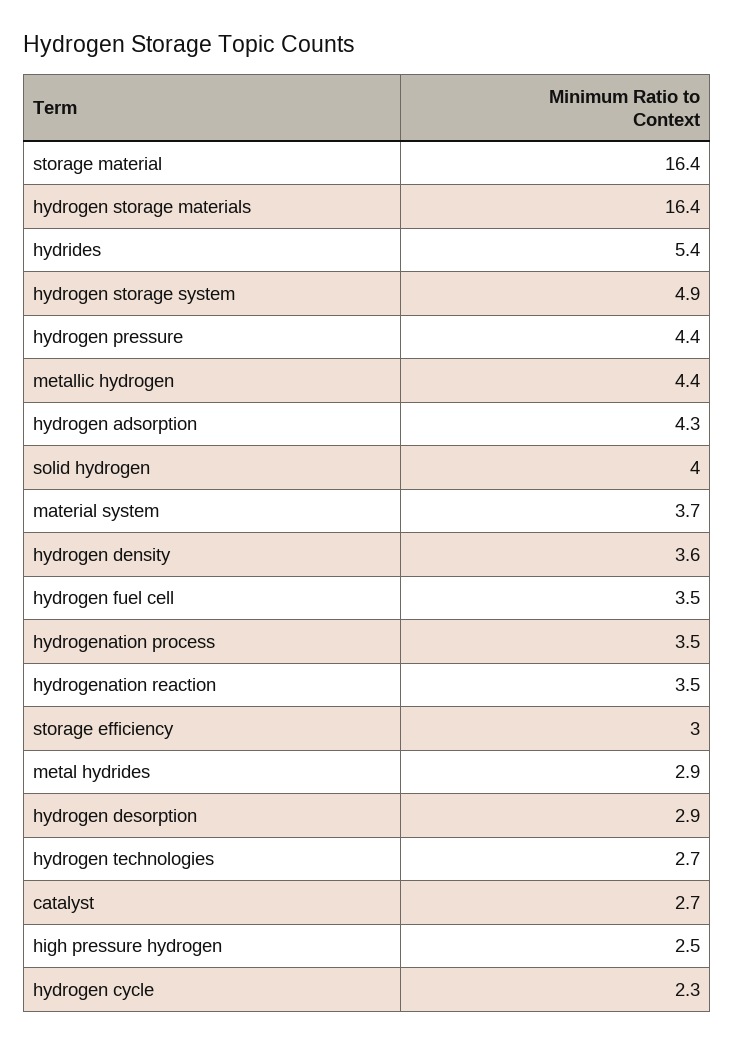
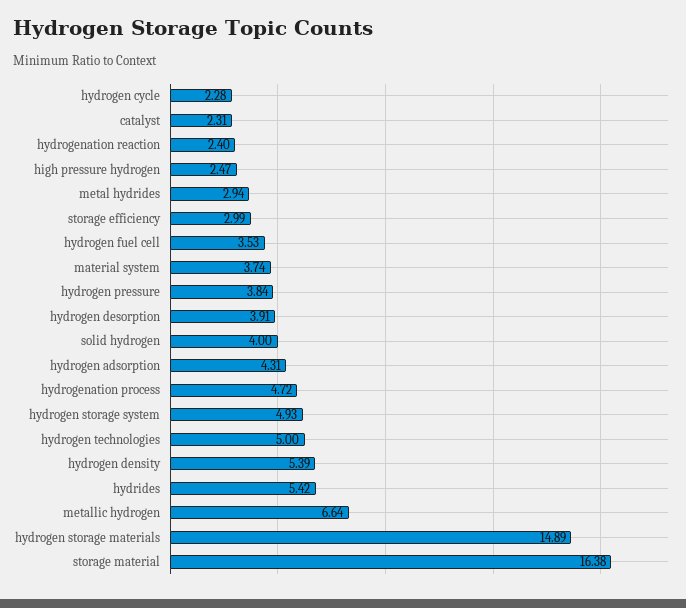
  {
    "storage material": 16.38,
-   "hydrogen storage materials": 16.4,
+   "hydrogen storage materials": 14.89,
    "hydrides": 5.42,
    "hydrogen storage system": 4.93,
-   "hydrogen pressure": 4.4,
+   "hydrogen pressure": 3.84,
-   "metallic hydrogen": 4.4,
+   "metallic hydrogen": 6.64,
    "hydrogen adsorption": 4.31,
    "solid hydrogen": 4,
    "material system": 3.74,
-   "hydrogen density": 3.6,
+   "hydrogen density": 5.39,
    "hydrogen fuel cell": 3.53,
-   "hydrogenation process": 3.5,
+   "hydrogenation process": 4.72,
-   "hydrogenation reaction": 3.5,
+   "hydrogenation reaction": 2.4,
    "storage efficiency": 2.99,
    "metal hydrides": 2.94,
-   "hydrogen desorption": 2.9,
+   "hydrogen desorption": 3.91,
-   "hydrogen technologies": 2.7,
+   "hydrogen technologies": 5,
-   "catalyst": 2.7,
+   "catalyst": 2.31,
    "high pressure hydrogen": 2.47,
    "hydrogen cycle": 2.28
  }

